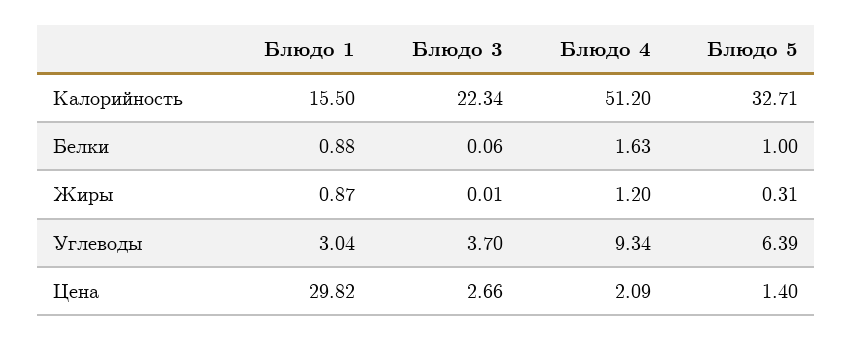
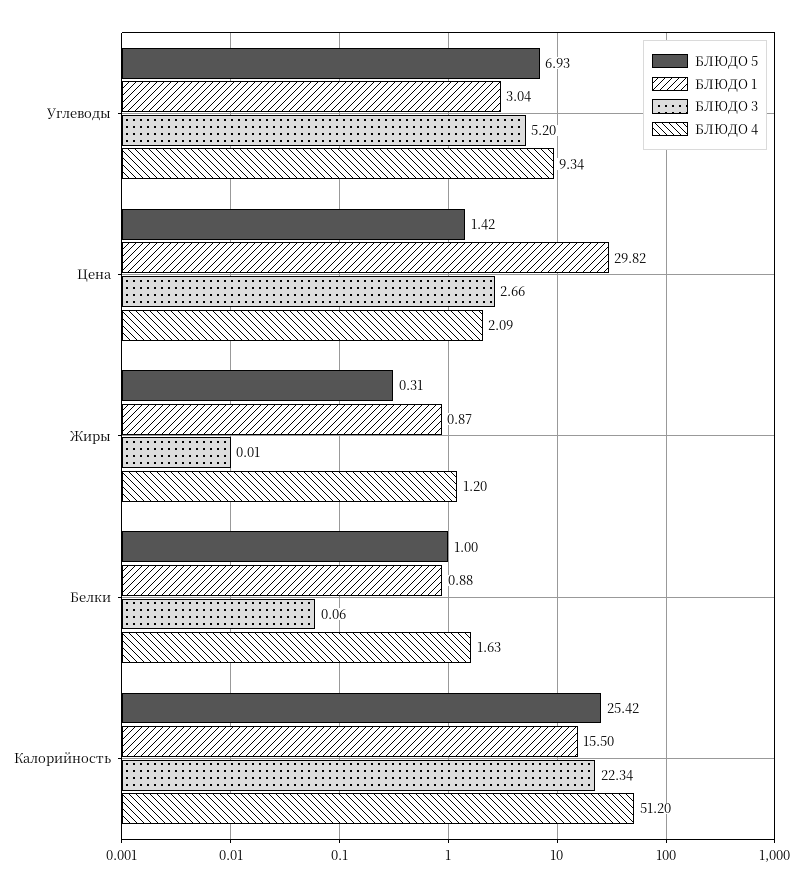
  {
    "Блюдо 1": {
      "Калорийность": 15.5,
      "Белки": 0.88,
      "Жиры": 0.87,
      "Углеводы": 3.04,
      "Цена": 29.82
    },
    "Блюдо 3": {
      "Калорийность": 22.34,
      "Белки": 0.06,
      "Жиры": 0.01,
-     "Углеводы": 3.7,
+     "Углеводы": 5.2,
      "Цена": 2.66
    },
    "Блюдо 4": {
      "Калорийность": 51.2,
      "Белки": 1.63,
      "Жиры": 1.2,
      "Углеводы": 9.34,
      "Цена": 2.09
    },
    "Блюдо 5": {
-     "Калорийность": 32.71,
+     "Калорийность": 25.42,
      "Белки": 1,
      "Жиры": 0.31,
-     "Углеводы": 6.39,
+     "Углеводы": 6.93,
-     "Цена": 1.4
+     "Цена": 1.42
    }
  }

